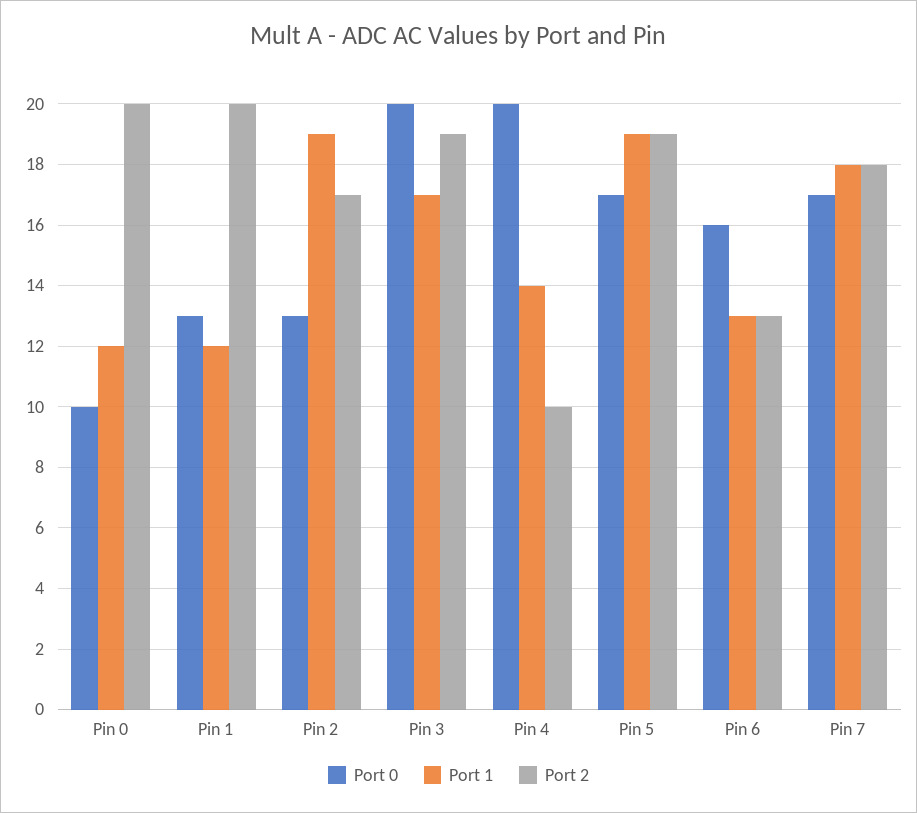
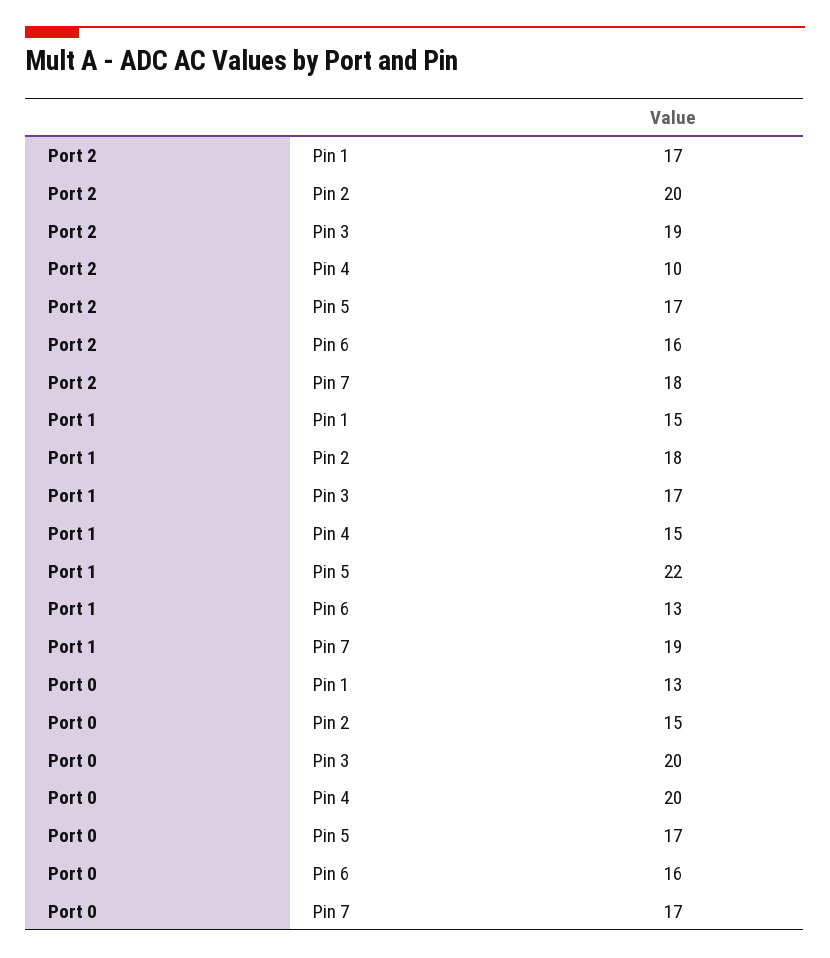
  {
    "Port 0": {
-     "Pin 0": 10,
      "Pin 1": 13,
-     "Pin 2": 13,
+     "Pin 2": 15,
      "Pin 3": 20,
      "Pin 4": 20,
      "Pin 5": 17,
      "Pin 6": 16,
      "Pin 7": 17
    },
    "Port 1": {
-     "Pin 0": 12,
-     "Pin 1": 12,
+     "Pin 1": 15,
-     "Pin 2": 19,
+     "Pin 2": 18,
      "Pin 3": 17,
-     "Pin 4": 14,
+     "Pin 4": 15,
-     "Pin 5": 19,
+     "Pin 5": 22,
      "Pin 6": 13,
-     "Pin 7": 18
+     "Pin 7": 19
    },
    "Port 2": {
-     "Pin 0": 20,
-     "Pin 1": 20,
+     "Pin 1": 17,
-     "Pin 2": 17,
+     "Pin 2": 20,
      "Pin 3": 19,
      "Pin 4": 10,
-     "Pin 5": 19,
+     "Pin 5": 17,
-     "Pin 6": 13,
+     "Pin 6": 16,
      "Pin 7": 18
    }
  }

